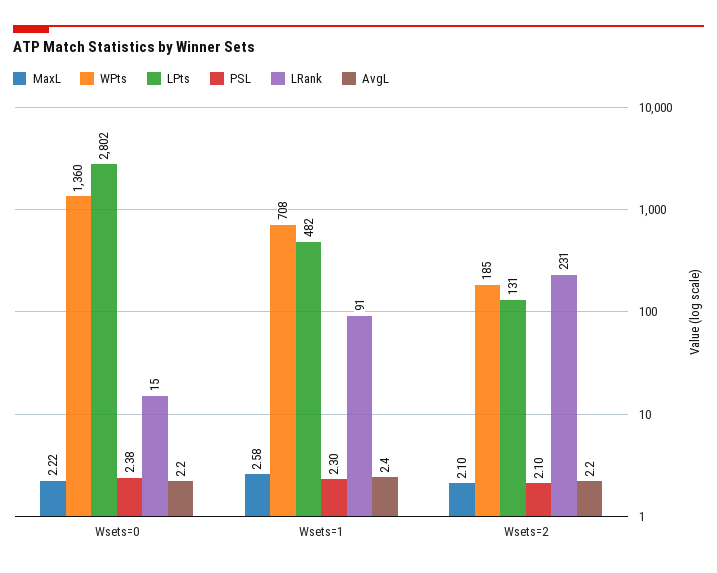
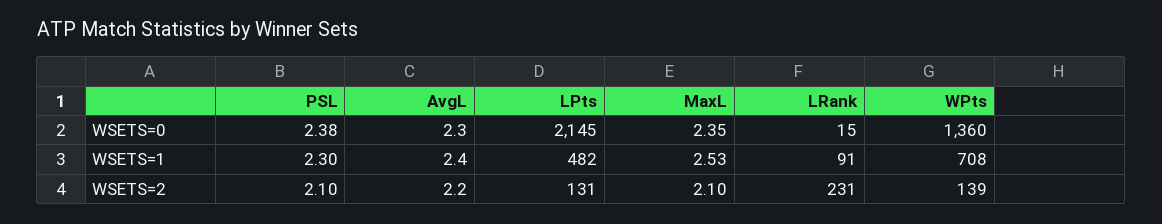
  {
    "MaxL": {
-     "Wsets=0": 2.22,
+     "Wsets=0": 2.35,
-     "Wsets=1": 2.58,
+     "Wsets=1": 2.53,
      "Wsets=2": 2.1
    },
    "WPts": {
      "Wsets=0": 1360,
      "Wsets=1": 708,
-     "Wsets=2": 185
+     "Wsets=2": 139
    },
    "LPts": {
-     "Wsets=0": 2802,
+     "Wsets=0": 2145,
      "Wsets=1": 482,
      "Wsets=2": 131
    },
    "PSL": {
      "Wsets=0": 2.38,
      "Wsets=1": 2.3,
      "Wsets=2": 2.1
    },
    "LRank": {
      "Wsets=0": 15,
      "Wsets=1": 91,
      "Wsets=2": 231
    },
    "AvgL": {
-     "Wsets=0": 2.2,
+     "Wsets=0": 2.3,
      "Wsets=1": 2.4,
      "Wsets=2": 2.2
    }
  }

